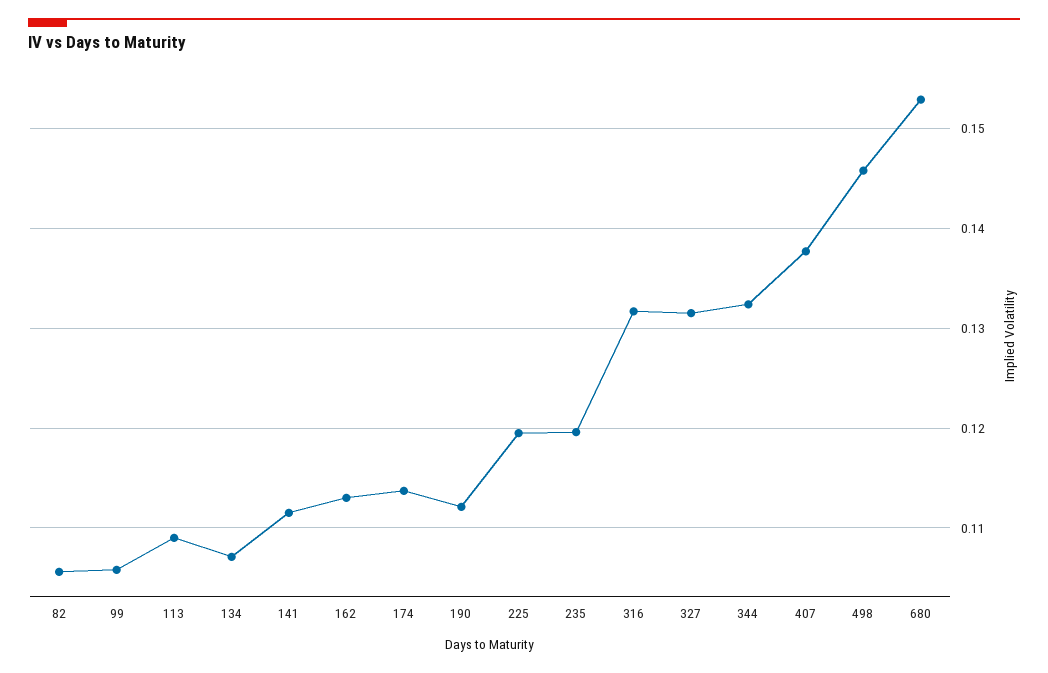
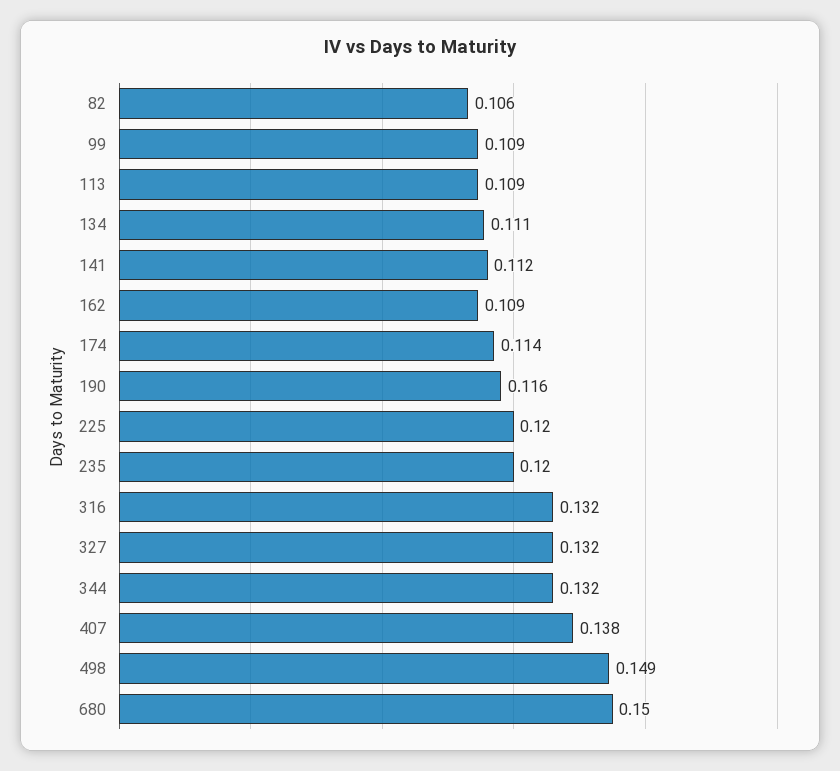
  {
    "82": 0.106,
-   "99": 0.106,
+   "99": 0.109,
    "113": 0.109,
-   "134": 0.107,
+   "134": 0.111,
    "141": 0.112,
-   "162": 0.113,
+   "162": 0.109,
    "174": 0.114,
-   "190": 0.112,
+   "190": 0.116,
    "225": 0.12,
    "235": 0.12,
    "316": 0.132,
    "327": 0.132,
    "344": 0.132,
    "407": 0.138,
-   "498": 0.146,
+   "498": 0.149,
-   "680": 0.153
+   "680": 0.15
  }

